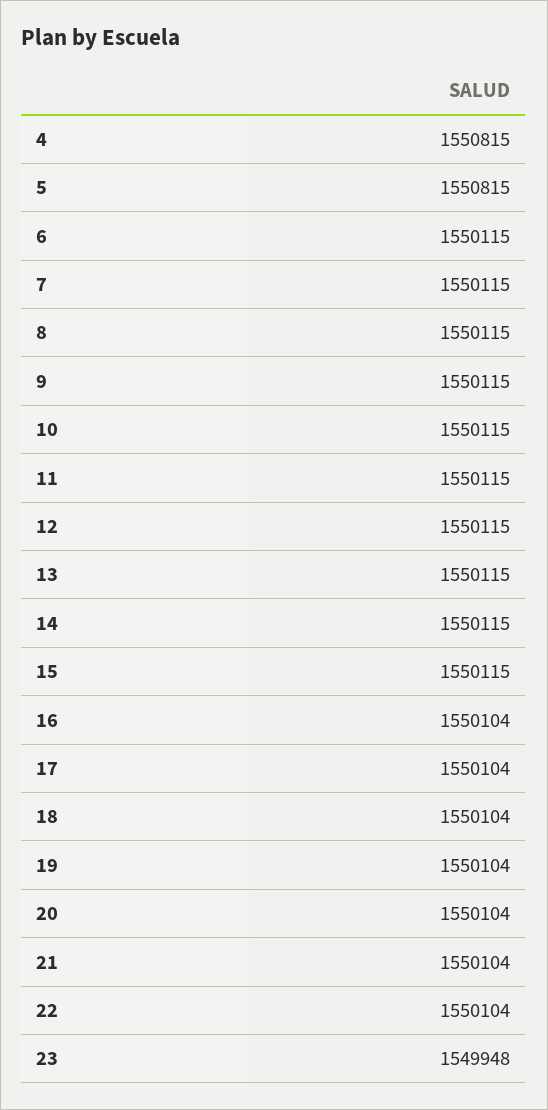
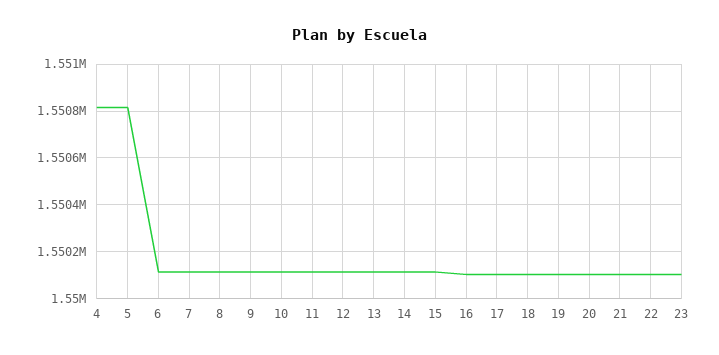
  {
    "4": 1550815,
    "5": 1550815,
    "6": 1550115,
    "7": 1550115,
    "8": 1550115,
    "9": 1550115,
    "10": 1550115,
    "11": 1550115,
    "12": 1550115,
    "13": 1550115,
    "14": 1550115,
    "15": 1550115,
    "16": 1550104,
    "17": 1550104,
    "18": 1550104,
    "19": 1550104,
    "20": 1550104,
    "21": 1550104,
    "22": 1550104,
-   "23": 1549948
+   "23": 1550100
  }

